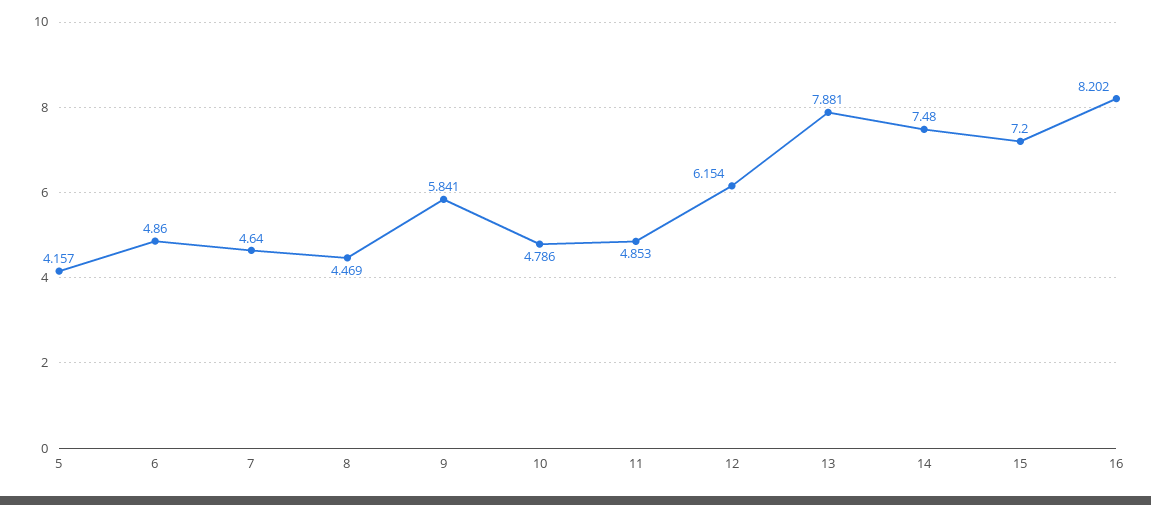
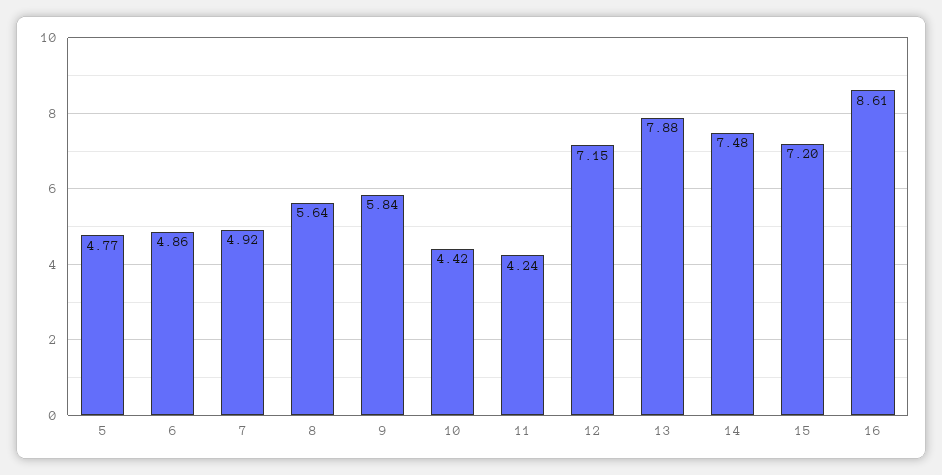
  {
-   "5": 4.157,
+   "5": 4.77,
    "6": 4.86,
-   "7": 4.64,
+   "7": 4.92,
-   "8": 4.469,
+   "8": 5.64,
    "9": 5.841,
-   "10": 4.786,
+   "10": 4.42,
-   "11": 4.853,
+   "11": 4.24,
-   "12": 6.154,
+   "12": 7.15,
    "13": 7.881,
    "14": 7.48,
    "15": 7.2,
-   "16": 8.202
+   "16": 8.61
  }

